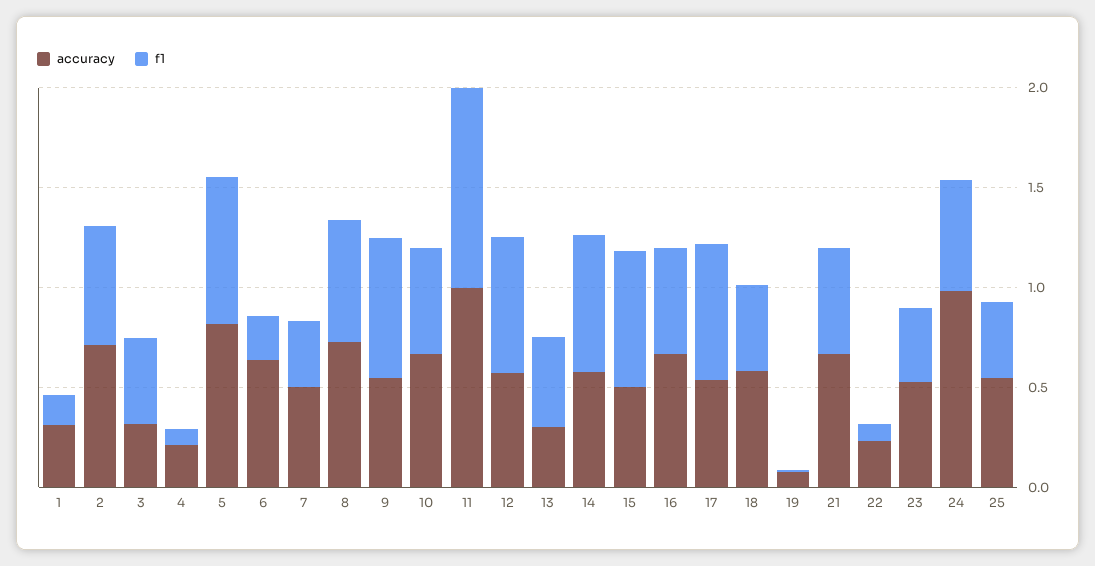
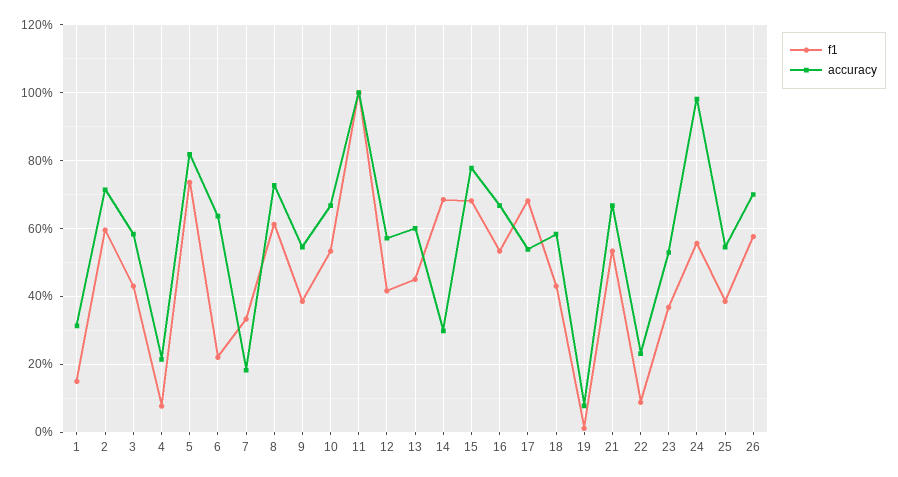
  {
    "accuracy": {
      "1": 0.32,
      "2": 0.72,
-     "3": 0.3,
+     "3": 0.58,
      "4": 0.22,
      "5": 0.82,
      "6": 0.64,
-     "7": 0.5,
+     "7": 0.18,
      "8": 0.72,
      "9": 0.54,
      "10": 0.66,
      "11": 1,
      "12": 0.58,
-     "13": 0.3,
+     "13": 0.6,
-     "14": 0.6,
+     "14": 0.3,
-     "15": 0.5,
+     "15": 0.78,
      "16": 0.66,
      "17": 0.54,
      "18": 0.58,
      "19": 0.08,
      "21": 0.66,
      "22": 0.24,
      "23": 0.52,
      "24": 0.98,
-     "25": 0.54
+     "25": 0.54,
+     "26": 0.7
    },
    "f1": {
      "1": 0.14,
      "2": 0.6,
      "3": 0.44,
      "4": 0.08,
      "5": 0.74,
      "6": 0.22,
      "7": 0.34,
      "8": 0.62,
-     "9": 0.7,
+     "9": 0.38,
      "10": 0.54,
      "11": 1,
-     "12": 0.7,
+     "12": 0.42,
      "13": 0.46,
      "14": 0.68,
      "15": 0.68,
      "16": 0.54,
      "17": 0.68,
      "18": 0.44,
      "19": 0.02,
      "21": 0.54,
      "22": 0.08,
      "23": 0.36,
      "24": 0.56,
-     "25": 0.38
+     "25": 0.38,
+     "26": 0.58
    }
  }

